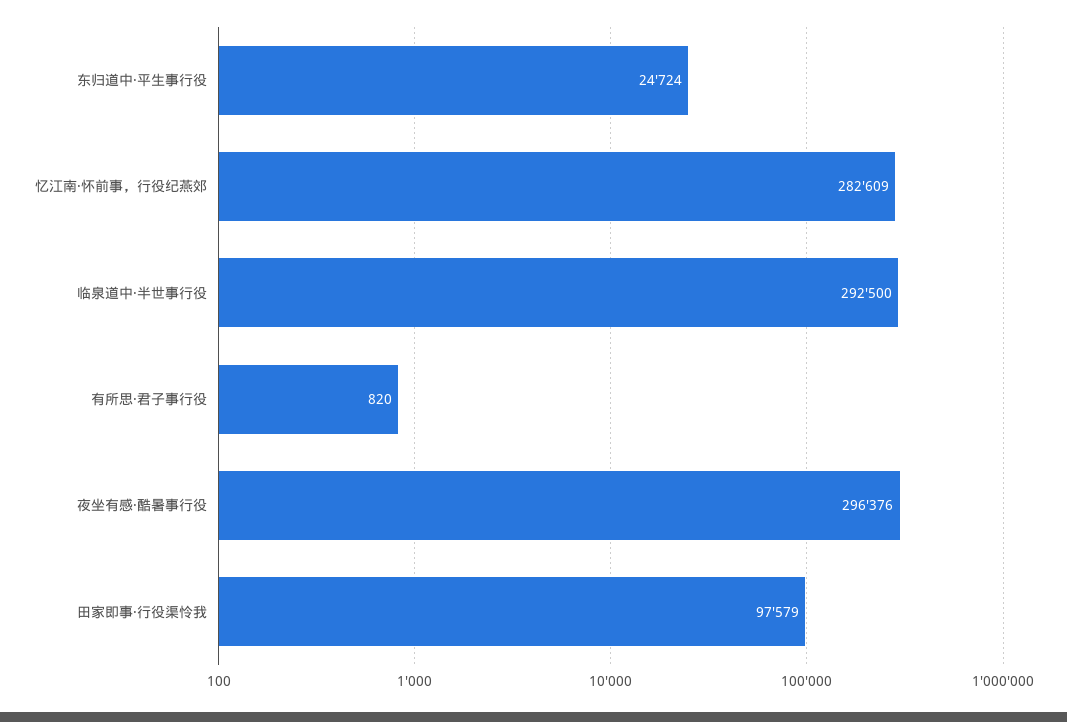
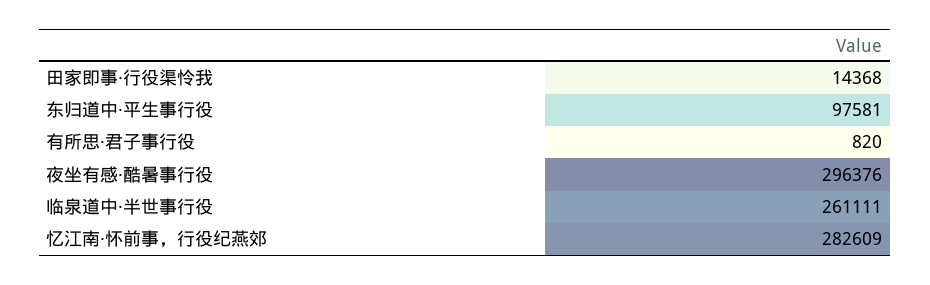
  {
-   "东归道中·平生事行役": 24724,
+   "东归道中·平生事行役": 97581,
    "忆江南·怀前事，行役纪燕郊": 282609,
-   "临泉道中·半世事行役": 292500,
+   "临泉道中·半世事行役": 261111,
    "有所思·君子事行役": 820,
    "夜坐有感·酷暑事行役": 296376,
-   "田家即事·行役渠怜我": 97579
+   "田家即事·行役渠怜我": 14368
  }

